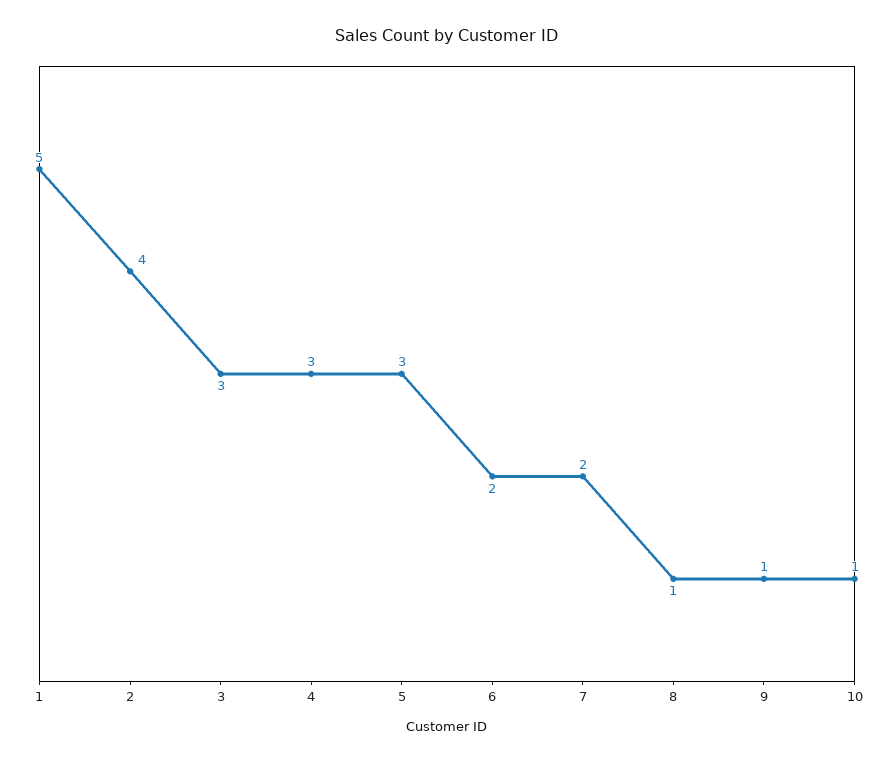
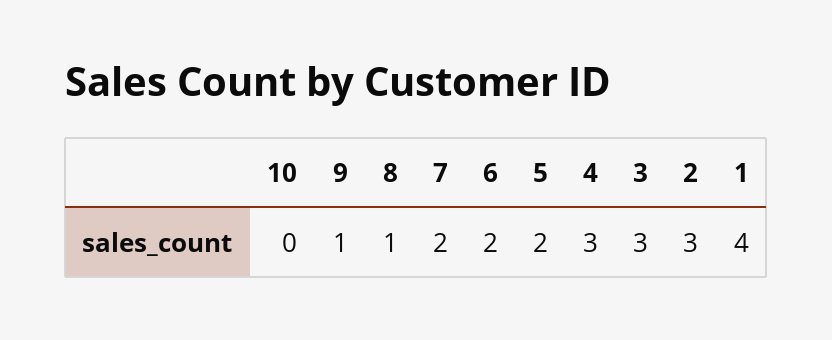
  {
-   "1": 5,
+   "1": 4,
-   "2": 4,
+   "2": 3,
    "3": 3,
    "4": 3,
-   "5": 3,
+   "5": 2,
    "6": 2,
    "7": 2,
    "8": 1,
    "9": 1,
-   "10": 1
+   "10": 0
  }

